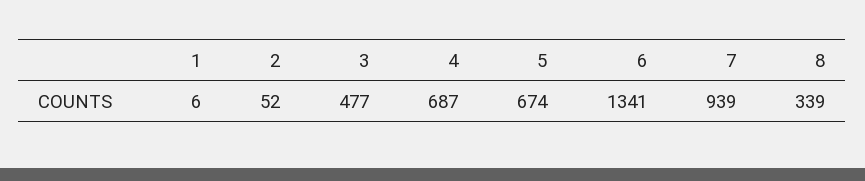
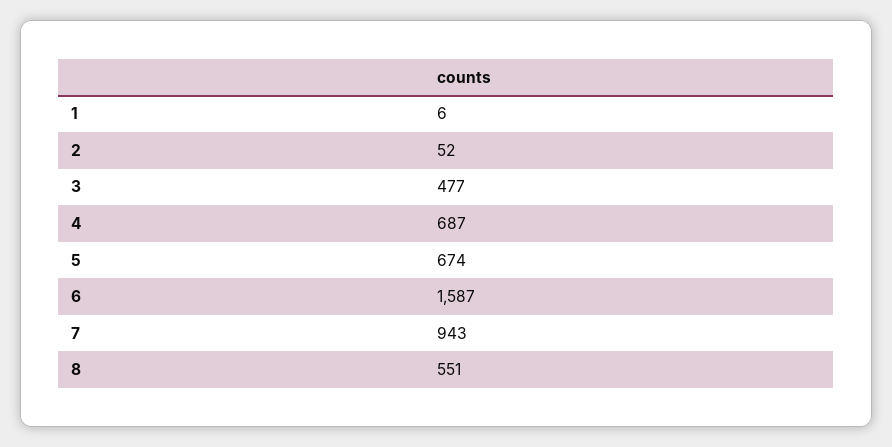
  {
    "1": 6,
    "2": 52,
    "3": 477,
    "4": 687,
    "5": 674,
-   "6": 1341,
+   "6": 1587,
-   "7": 939,
+   "7": 943,
-   "8": 339
+   "8": 551
  }

